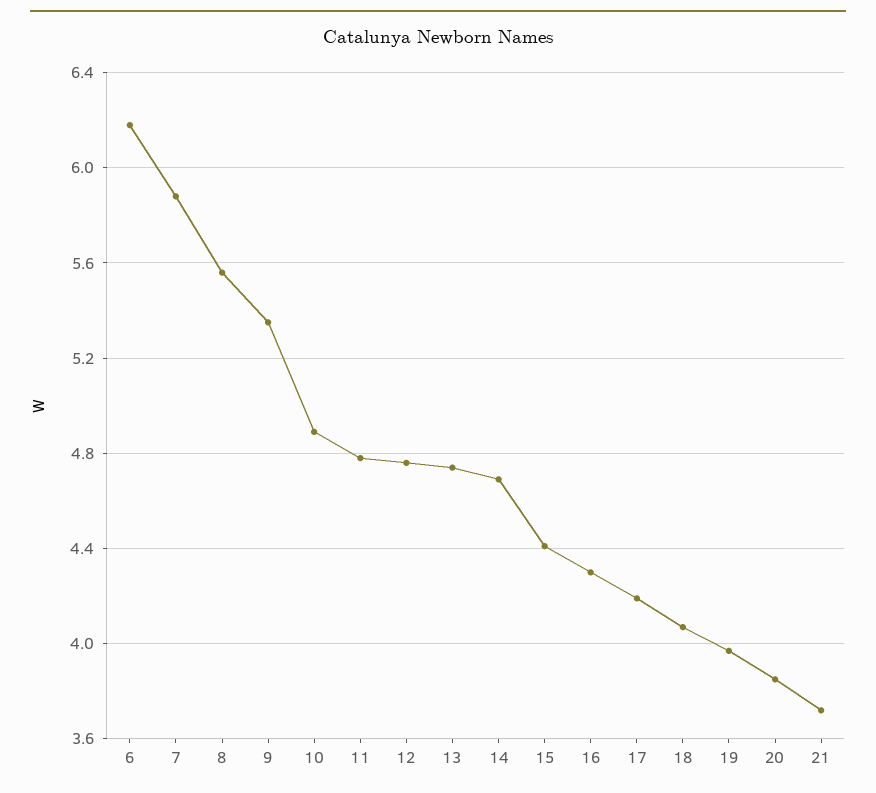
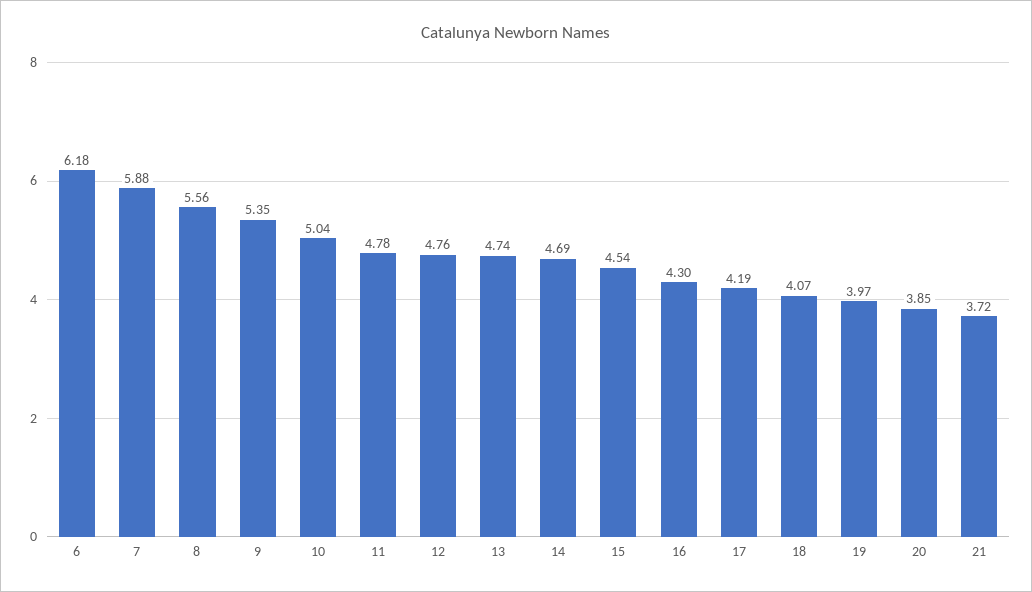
  {
    "6": 6.18,
    "7": 5.88,
    "8": 5.56,
    "9": 5.35,
-   "10": 4.9,
+   "10": 5.04,
    "11": 4.78,
    "12": 4.76,
    "13": 4.74,
    "14": 4.69,
-   "15": 4.4,
+   "15": 4.54,
    "16": 4.3,
    "17": 4.19,
    "18": 4.07,
    "19": 3.97,
    "20": 3.85,
    "21": 3.72
  }

